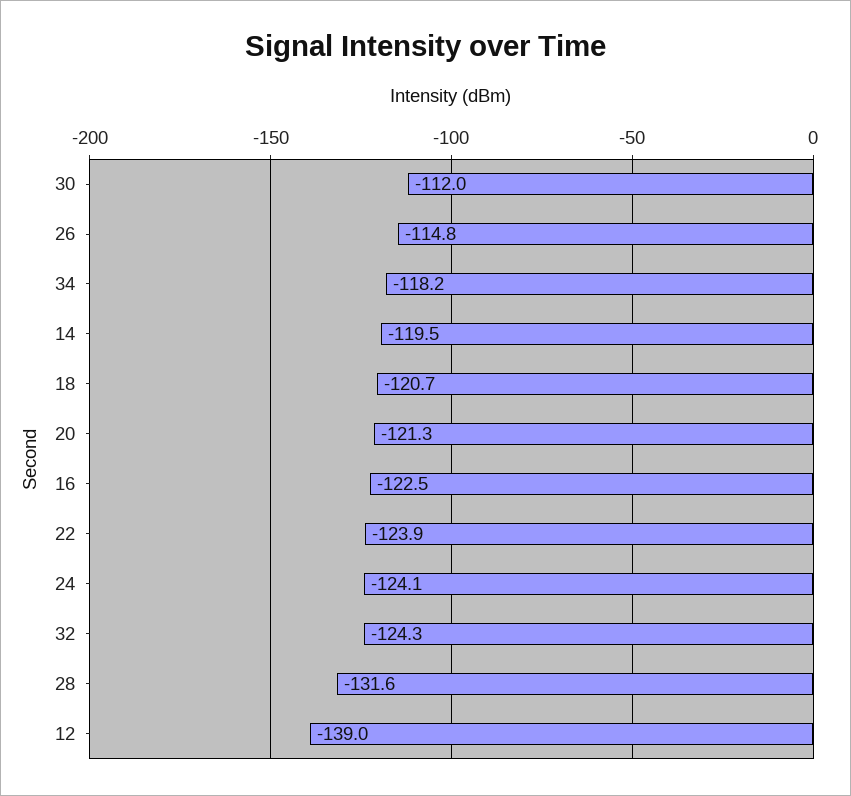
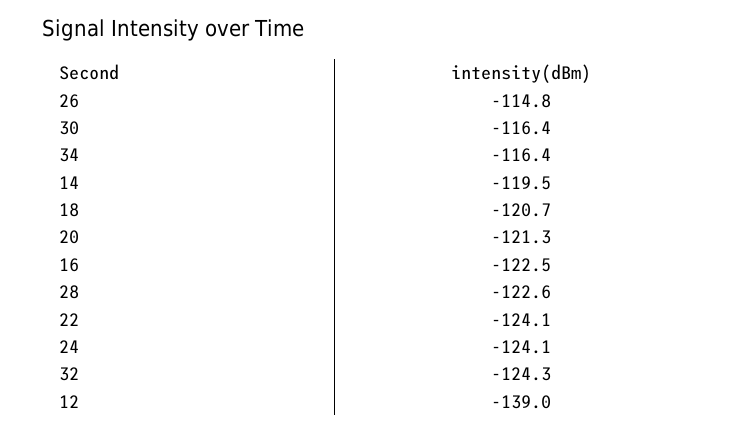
  {
-   "30": -112,
+   "30": -116.4,
    "26": -114.8,
-   "34": -118.2,
+   "34": -116.4,
    "14": -119.5,
    "18": -120.7,
    "20": -121.3,
    "16": -122.5,
-   "22": -123.9,
+   "22": -124.1,
    "24": -124.1,
    "32": -124.3,
-   "28": -131.6,
+   "28": -122.6,
    "12": -139
  }

